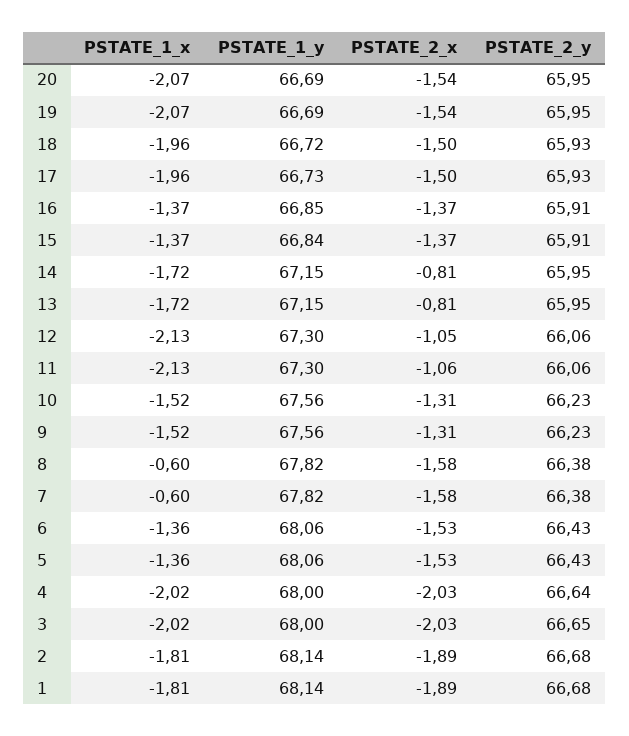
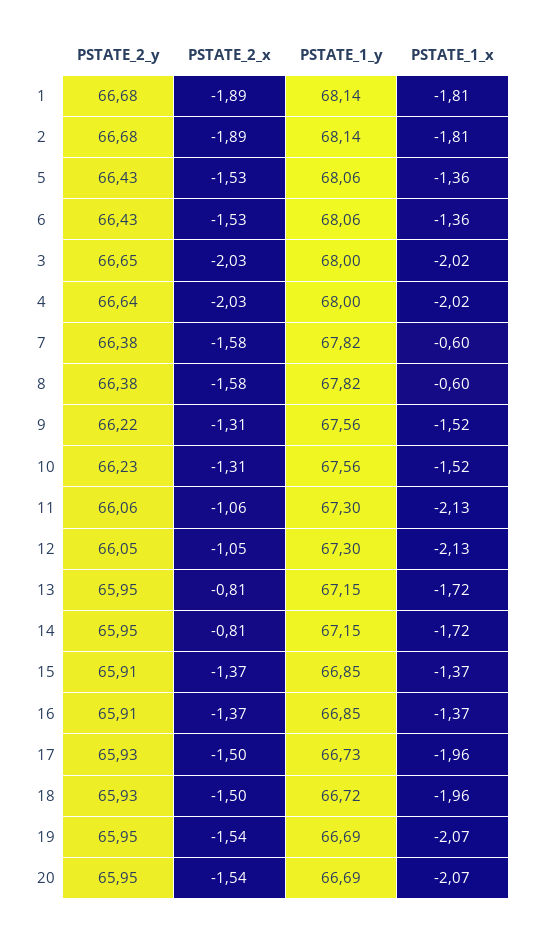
  {
    "PSTATE_1_x": {
      "20": -2.07,
      "19": -2.07,
      "18": -1.96,
      "17": -1.96,
      "16": -1.37,
      "15": -1.37,
      "14": -1.72,
      "13": -1.72,
      "12": -2.13,
      "11": -2.13,
      "10": -1.52,
      "9": -1.52,
      "8": -0.6,
      "7": -0.6,
      "6": -1.36,
      "5": -1.36,
      "4": -2.02,
      "3": -2.02,
      "2": -1.81,
      "1": -1.81
    },
    "PSTATE_1_y": {
      "20": 66.69,
      "19": 66.69,
      "18": 66.72,
      "17": 66.73,
      "16": 66.85,
-     "15": 66.84,
+     "15": 66.85,
      "14": 67.15,
      "13": 67.15,
      "12": 67.3,
      "11": 67.3,
      "10": 67.56,
      "9": 67.56,
      "8": 67.82,
      "7": 67.82,
      "6": 68.06,
      "5": 68.06,
      "4": 68,
      "3": 68,
      "2": 68.14,
      "1": 68.14
    },
    "PSTATE_2_x": {
      "20": -1.54,
      "19": -1.54,
      "18": -1.5,
      "17": -1.5,
      "16": -1.37,
      "15": -1.37,
      "14": -0.81,
      "13": -0.81,
      "12": -1.05,
      "11": -1.06,
      "10": -1.31,
      "9": -1.31,
      "8": -1.58,
      "7": -1.58,
      "6": -1.53,
      "5": -1.53,
      "4": -2.03,
      "3": -2.03,
      "2": -1.89,
      "1": -1.89
    },
    "PSTATE_2_y": {
      "20": 65.95,
      "19": 65.95,
      "18": 65.93,
      "17": 65.93,
      "16": 65.91,
      "15": 65.91,
      "14": 65.95,
      "13": 65.95,
-     "12": 66.06,
+     "12": 66.05,
      "11": 66.06,
      "10": 66.23,
-     "9": 66.23,
+     "9": 66.22,
      "8": 66.38,
      "7": 66.38,
      "6": 66.43,
      "5": 66.43,
      "4": 66.64,
      "3": 66.65,
      "2": 66.68,
      "1": 66.68
    }
  }

